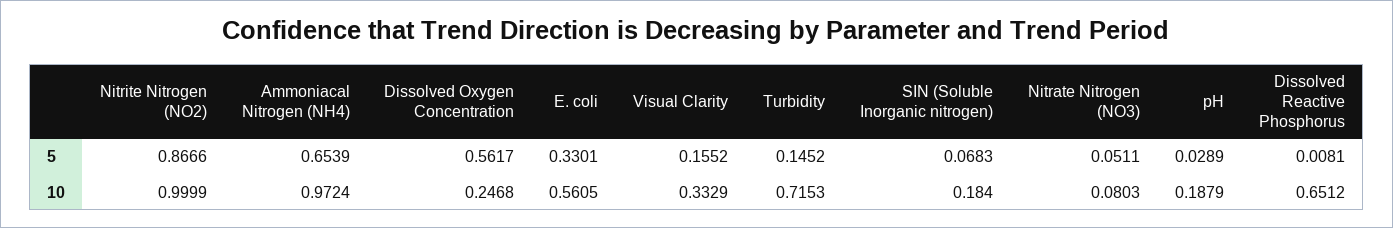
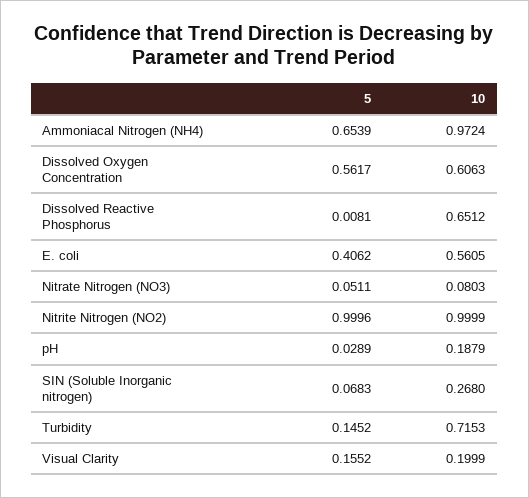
  {
    "Nitrite Nitrogen (NO2)": {
-     "5": 0.8666,
+     "5": 0.9996,
      "10": 0.9999
    },
    "Ammoniacal Nitrogen (NH4)": {
      "5": 0.6539,
      "10": 0.9724
    },
    "Dissolved Oxygen Concentration": {
      "5": 0.5617,
-     "10": 0.2468
+     "10": 0.6063
    },
    "E. coli": {
-     "5": 0.3301,
+     "5": 0.4062,
      "10": 0.5605
    },
    "Visual Clarity": {
      "5": 0.1552,
-     "10": 0.3329
+     "10": 0.1999
    },
    "Turbidity": {
      "5": 0.1452,
      "10": 0.7153
    },
    "SIN (Soluble Inorganic nitrogen)": {
      "5": 0.0683,
-     "10": 0.184
+     "10": 0.268
    },
    "Nitrate Nitrogen (NO3)": {
      "5": 0.0511,
      "10": 0.0803
    },
    "pH": {
      "5": 0.0289,
      "10": 0.1879
    },
    "Dissolved Reactive Phosphorus": {
      "5": 0.0081,
      "10": 0.6512
    }
  }

